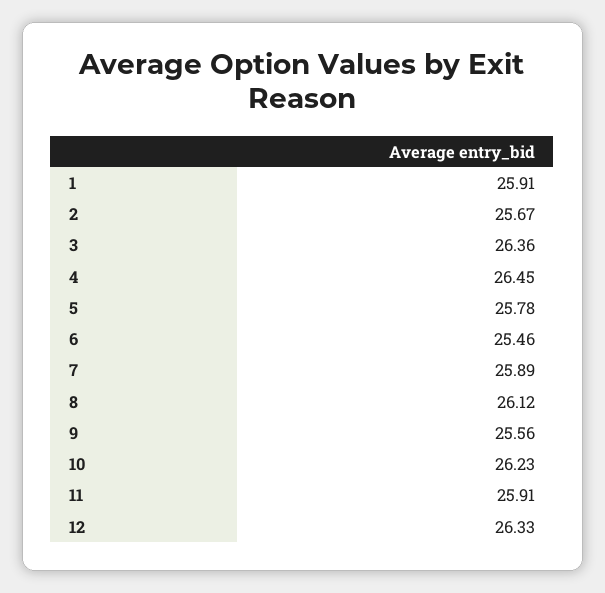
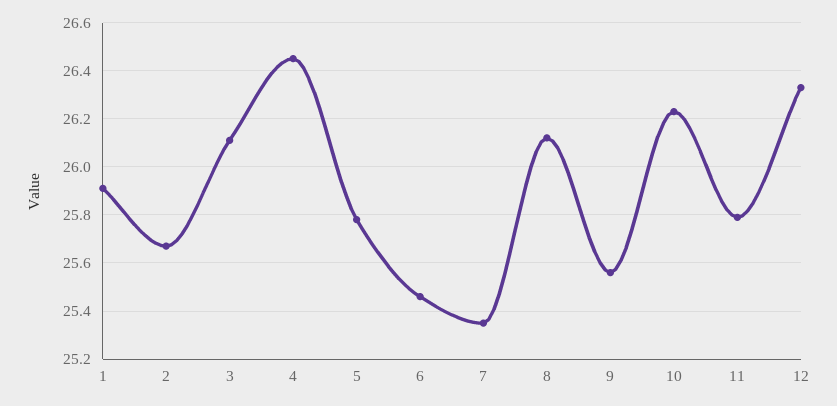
  {
    "1": 25.91,
    "2": 25.67,
-   "3": 26.36,
+   "3": 26.1,
    "4": 26.45,
    "5": 25.78,
    "6": 25.46,
-   "7": 25.89,
+   "7": 25.35,
    "8": 26.12,
    "9": 25.56,
    "10": 26.23,
-   "11": 25.91,
+   "11": 25.8,
    "12": 26.33
  }

